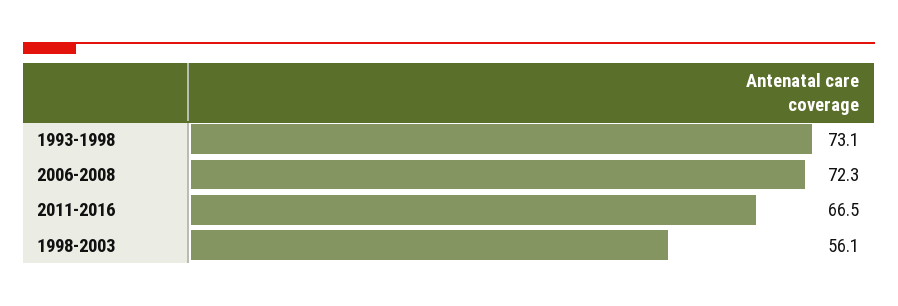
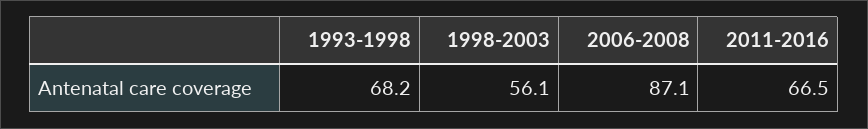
  {
-   "1993-1998": 73.1,
+   "1993-1998": 68.2,
-   "2006-2008": 72.3,
+   "2006-2008": 87.1,
    "2011-2016": 66.5,
    "1998-2003": 56.1
  }

